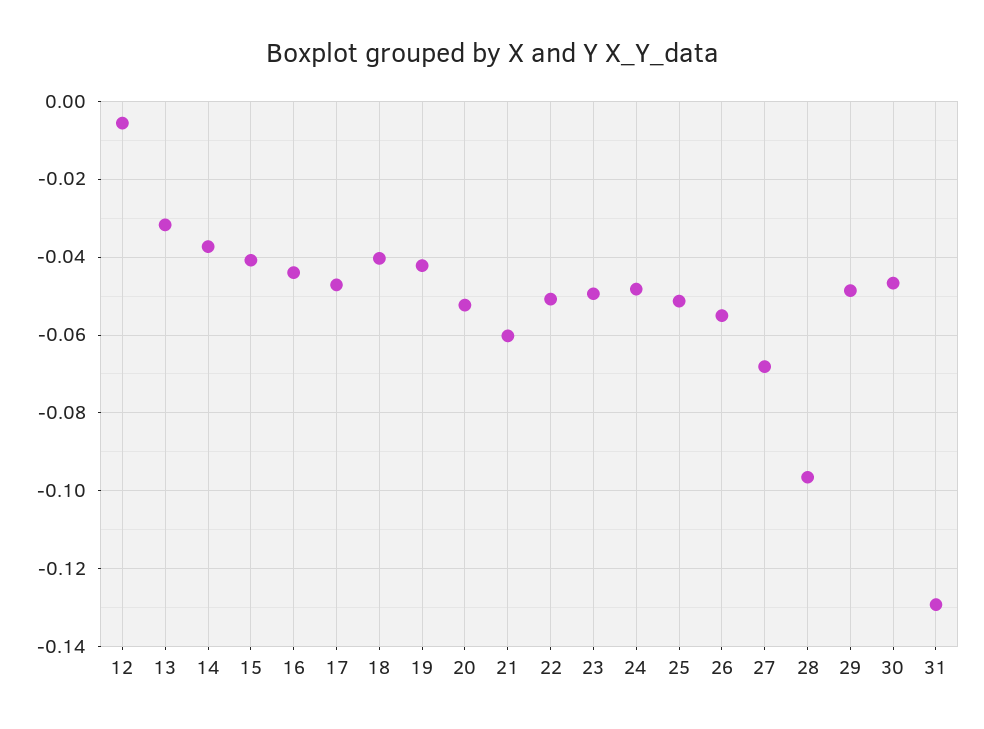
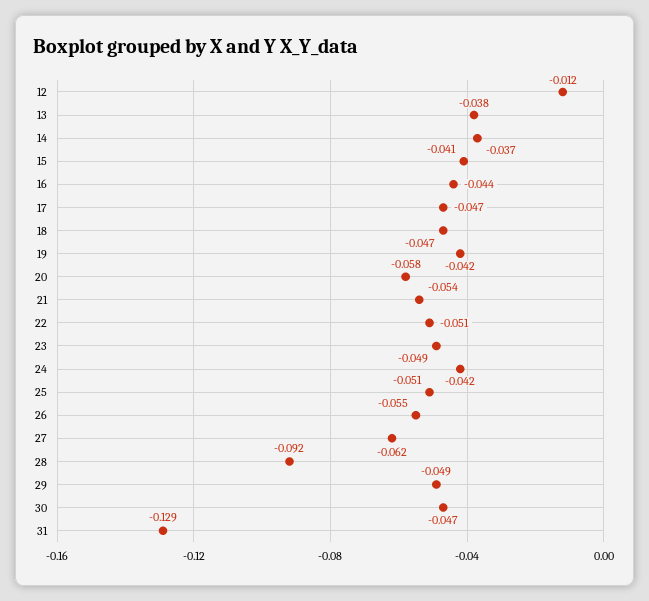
  {
-   "12": -0.006,
+   "12": -0.012,
-   "13": -0.032,
+   "13": -0.038,
    "14": -0.037,
    "15": -0.041,
    "16": -0.044,
    "17": -0.047,
-   "18": -0.04,
+   "18": -0.047,
    "19": -0.042,
-   "20": -0.052,
+   "20": -0.058,
-   "21": -0.06,
+   "21": -0.054,
    "22": -0.051,
    "23": -0.049,
-   "24": -0.048,
+   "24": -0.042,
    "25": -0.051,
    "26": -0.055,
-   "27": -0.068,
+   "27": -0.062,
-   "28": -0.096,
+   "28": -0.092,
    "29": -0.049,
    "30": -0.047,
    "31": -0.129
  }

